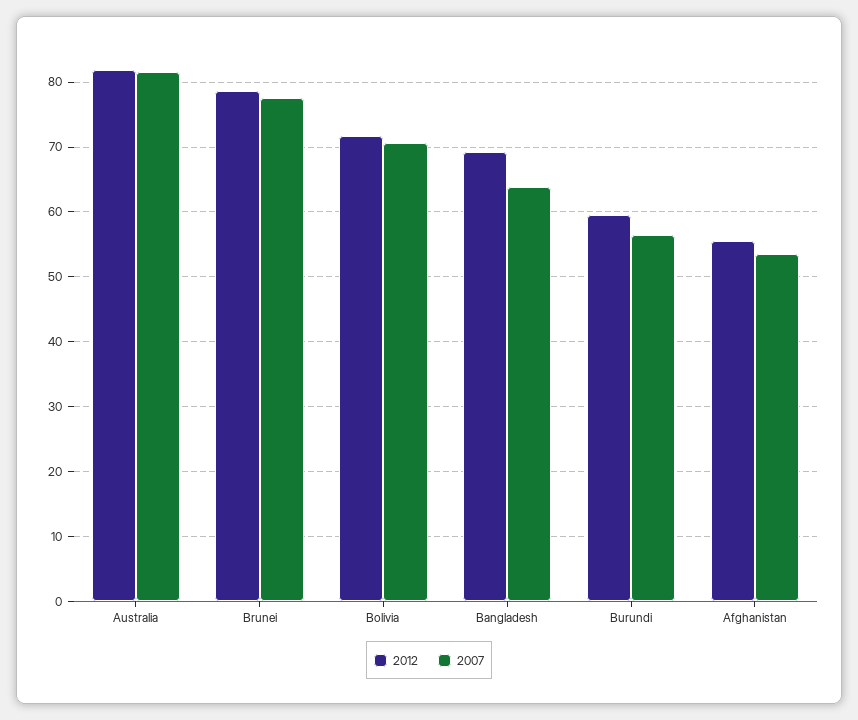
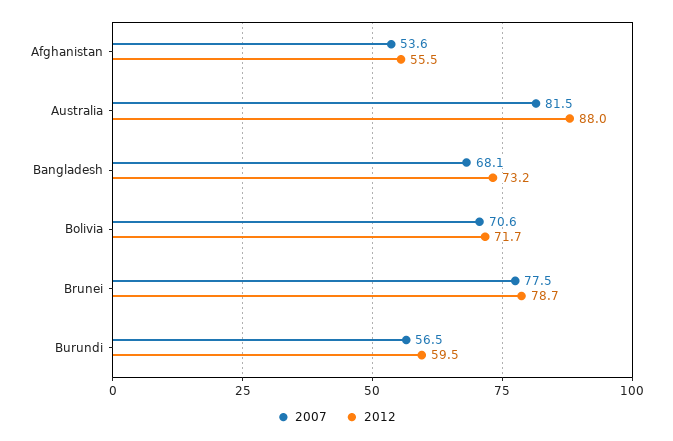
  {
    "2012": {
-     "Australia": 82,
+     "Australia": 88,
      "Brunei": 78.7,
      "Bolivia": 71.7,
-     "Bangladesh": 69,
+     "Bangladesh": 73.2,
      "Burundi": 59.5,
      "Afghanistan": 55.5
    },
    "2007": {
      "Australia": 81.5,
      "Brunei": 77.5,
      "Bolivia": 70.6,
-     "Bangladesh": 64,
+     "Bangladesh": 68.1,
      "Burundi": 56.5,
      "Afghanistan": 53.6
    }
  }

